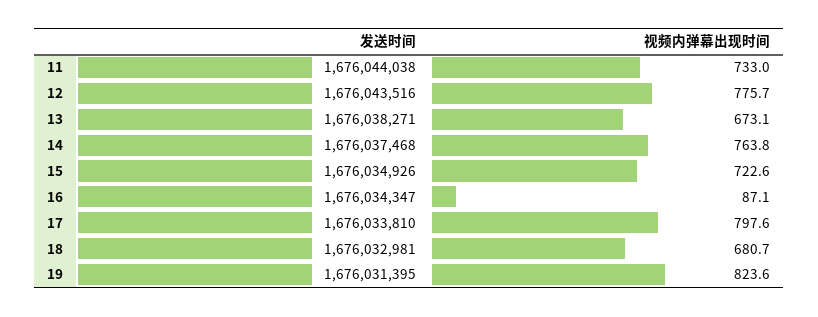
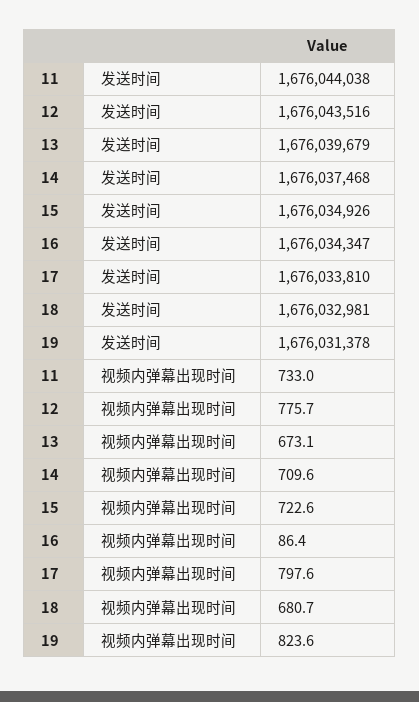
  {
    "发送时间": {
      "11": 1676044038,
      "12": 1676043516,
-     "13": 1676038271,
+     "13": 1676039679,
      "14": 1676037468,
      "15": 1676034926,
      "16": 1676034347,
      "17": 1676033810,
      "18": 1676032981,
-     "19": 1676031395
+     "19": 1676031378
    },
    "视频内弹幕出现时间": {
      "11": 733,
      "12": 775.7,
      "13": 673.1,
-     "14": 763.8,
+     "14": 709.6,
      "15": 722.6,
-     "16": 87.1,
+     "16": 86.4,
      "17": 797.6,
      "18": 680.7,
      "19": 823.6
    }
  }

